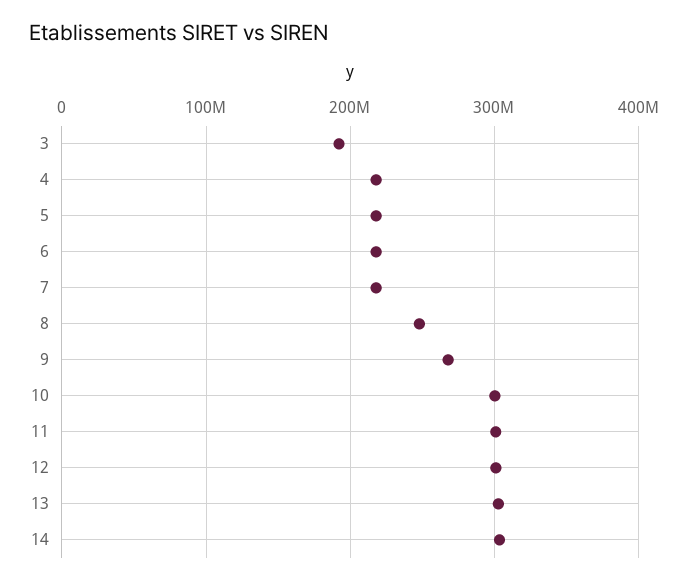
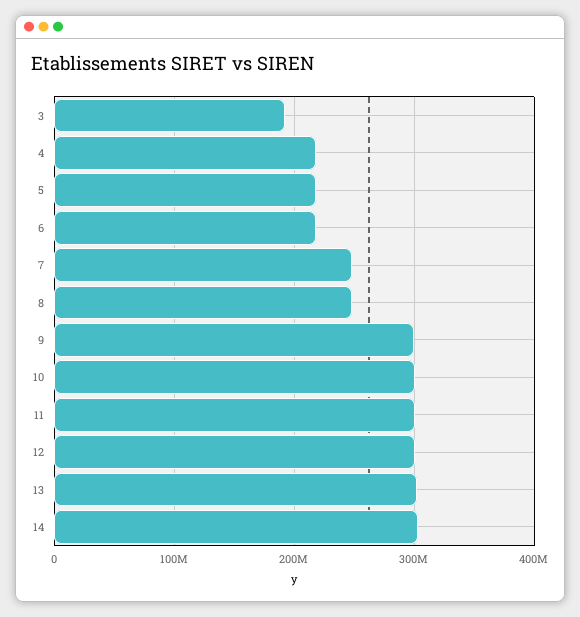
  {
    "3": 190000000,
    "4": 220000000,
    "5": 220000000,
    "6": 220000000,
-   "7": 220000000,
+   "7": 250000000,
    "8": 250000000,
-   "9": 270000000,
+   "9": 300000000,
    "10": 300000000,
    "11": 300000000,
    "12": 300000000,
    "13": 300000000,
    "14": 300000000
  }

